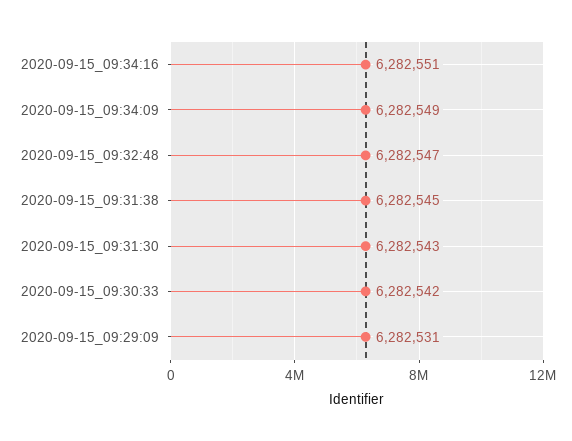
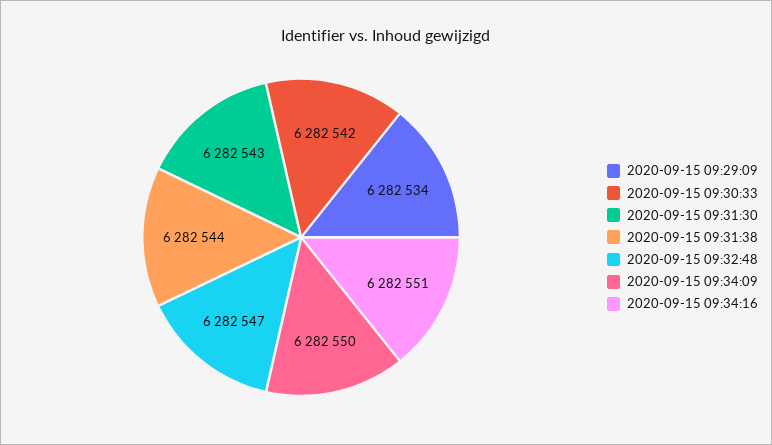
  {
    "2020-09-15_09:34:16": 6282551,
-   "2020-09-15_09:34:09": 6282549,
+   "2020-09-15_09:34:09": 6282550,
    "2020-09-15_09:32:48": 6282547,
-   "2020-09-15_09:31:38": 6282545,
+   "2020-09-15_09:31:38": 6282544,
    "2020-09-15_09:31:30": 6282543,
    "2020-09-15_09:30:33": 6282542,
-   "2020-09-15_09:29:09": 6282531
+   "2020-09-15_09:29:09": 6282534
  }

